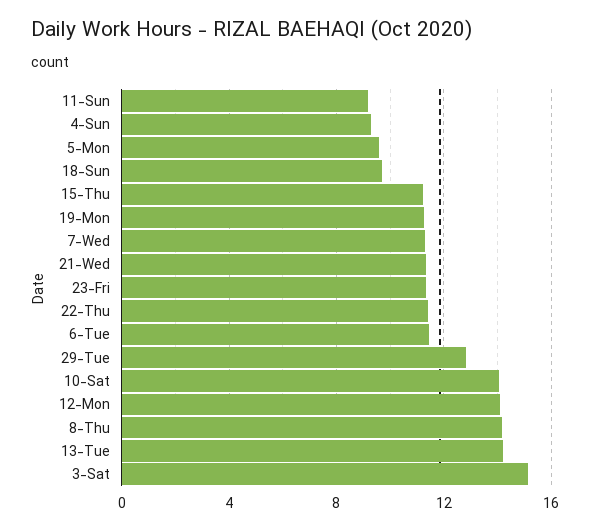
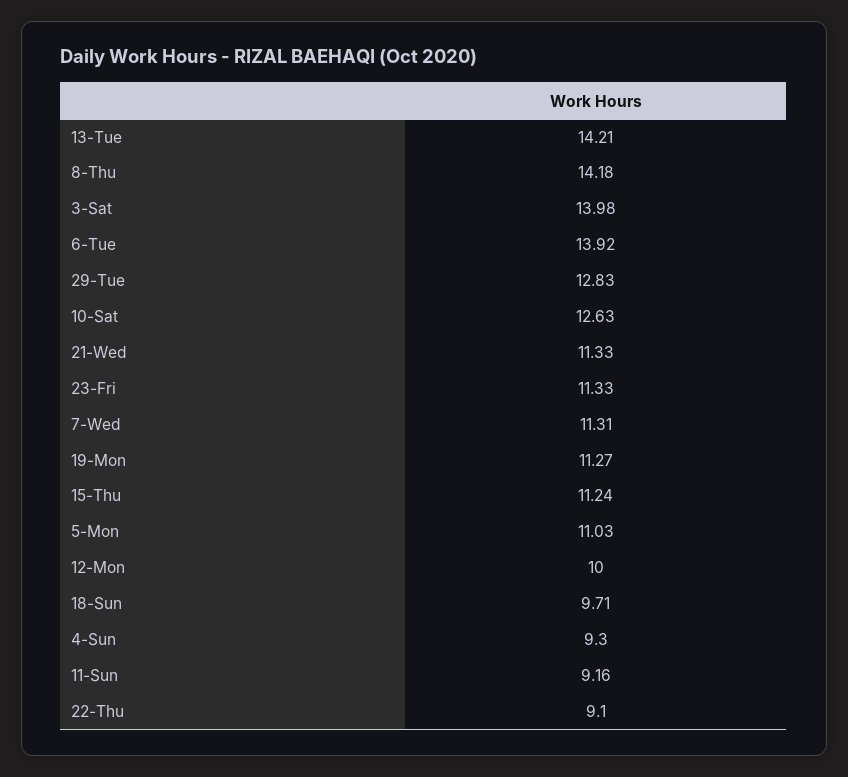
  {
    "11-Sun": 9.16,
    "4-Sun": 9.3,
-   "5-Mon": 9.5,
+   "5-Mon": 11.03,
    "18-Sun": 9.71,
    "15-Thu": 11.24,
    "19-Mon": 11.27,
    "7-Wed": 11.31,
    "21-Wed": 11.33,
    "23-Fri": 11.33,
-   "22-Thu": 11.5,
+   "22-Thu": 9.1,
-   "6-Tue": 11.5,
+   "6-Tue": 13.92,
    "29-Tue": 12.83,
-   "10-Sat": 14,
+   "10-Sat": 12.63,
-   "12-Mon": 14,
+   "12-Mon": 10,
    "8-Thu": 14.18,
    "13-Tue": 14.21,
-   "3-Sat": 15
+   "3-Sat": 13.98
  }

